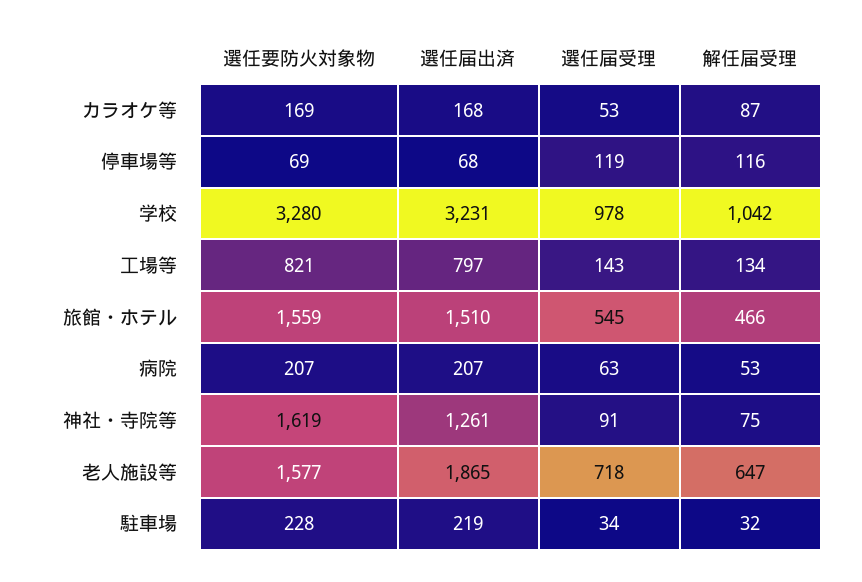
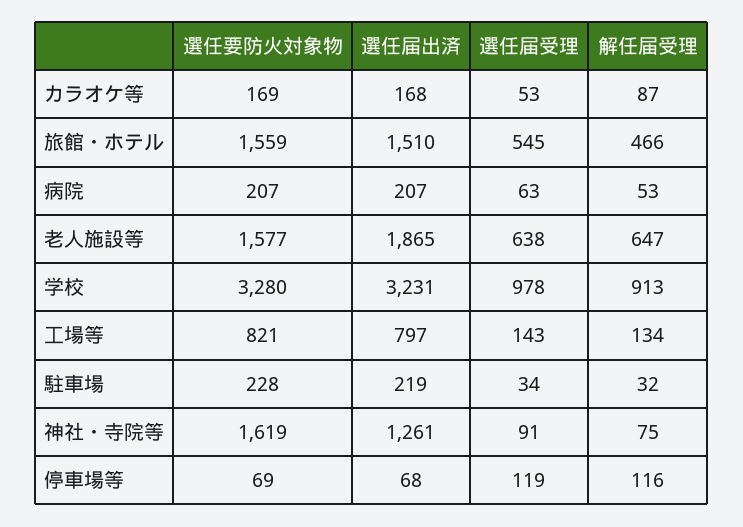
  {
    "選任要防火対象物": {
      "カラオケ等": 169,
      "停車場等": 69,
      "学校": 3280,
      "工場等": 821,
      "旅館・ホテル": 1559,
      "病院": 207,
      "神社・寺院等": 1619,
      "老人施設等": 1577,
      "駐車場": 228
    },
    "選任届出済": {
      "カラオケ等": 168,
      "停車場等": 68,
      "学校": 3231,
      "工場等": 797,
      "旅館・ホテル": 1510,
      "病院": 207,
      "神社・寺院等": 1261,
      "老人施設等": 1865,
      "駐車場": 219
    },
    "選任届受理": {
      "カラオケ等": 53,
      "停車場等": 119,
      "学校": 978,
      "工場等": 143,
      "旅館・ホテル": 545,
      "病院": 63,
      "神社・寺院等": 91,
-     "老人施設等": 718,
+     "老人施設等": 638,
      "駐車場": 34
    },
    "解任届受理": {
      "カラオケ等": 87,
      "停車場等": 116,
-     "学校": 1042,
+     "学校": 913,
      "工場等": 134,
      "旅館・ホテル": 466,
      "病院": 53,
      "神社・寺院等": 75,
      "老人施設等": 647,
      "駐車場": 32
    }
  }

